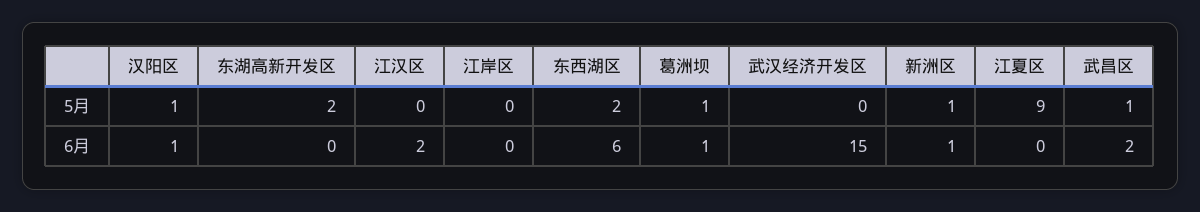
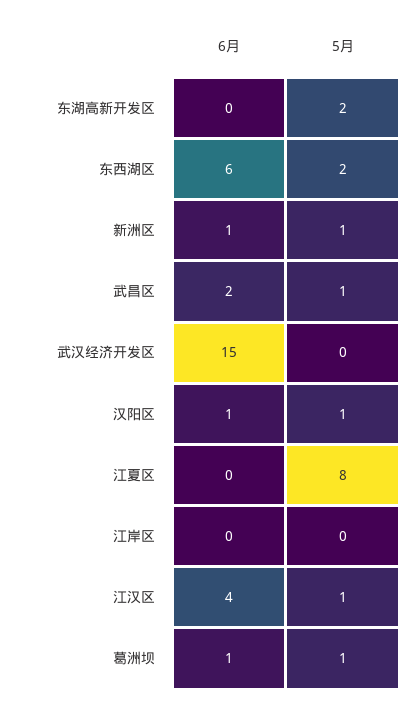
  {
    "汉阳区": {
      "5月": 1,
      "6月": 1
    },
    "东湖高新开发区": {
      "5月": 2,
      "6月": 0
    },
    "江汉区": {
-     "5月": 0,
+     "5月": 1,
-     "6月": 2
+     "6月": 4
    },
    "江岸区": {
      "5月": 0,
      "6月": 0
    },
    "东西湖区": {
      "5月": 2,
      "6月": 6
    },
    "葛洲坝": {
      "5月": 1,
      "6月": 1
    },
    "武汉经济开发区": {
      "5月": 0,
      "6月": 15
    },
    "新洲区": {
      "5月": 1,
      "6月": 1
    },
    "江夏区": {
-     "5月": 9,
+     "5月": 8,
      "6月": 0
    },
    "武昌区": {
      "5月": 1,
      "6月": 2
    }
  }

